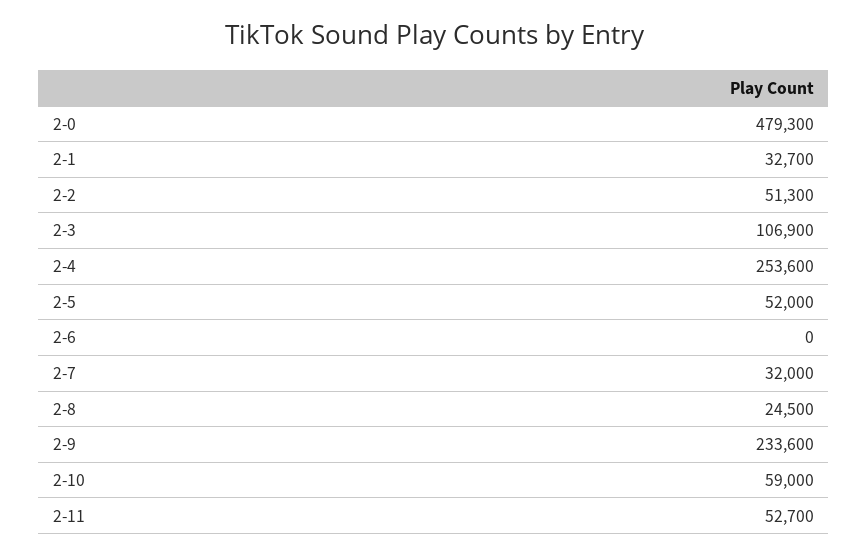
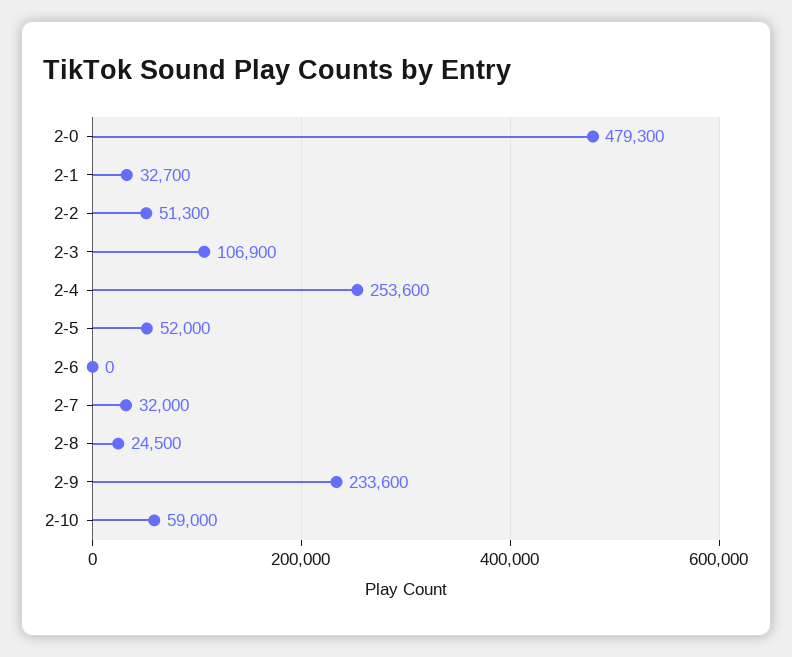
  {
    "2-0": 479300,
    "2-1": 32700,
    "2-2": 51300,
    "2-3": 106900,
    "2-4": 253600,
    "2-5": 52000,
    "2-6": 0,
    "2-7": 32000,
    "2-8": 24500,
    "2-9": 233600,
-   "2-10": 59000,
+   "2-10": 59000
-   "2-11": 52700
  }

